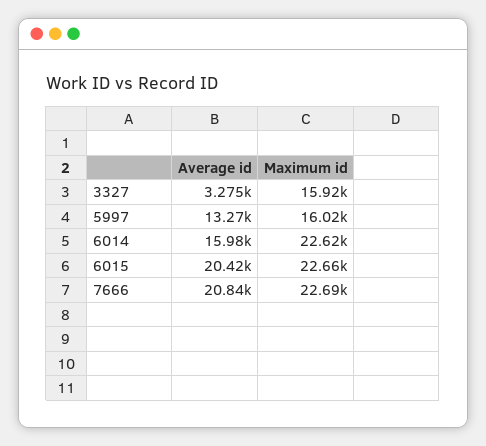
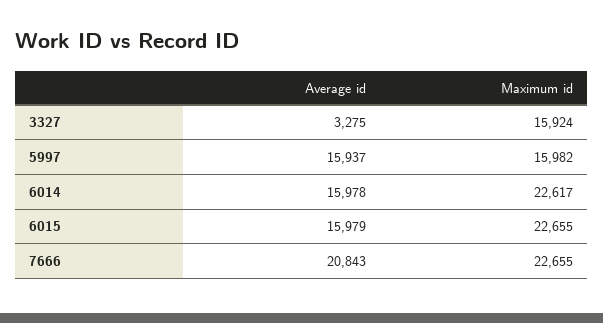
  {
    "Average id": {
      "3327": 3275,
-     "5997": 13270,
+     "5997": 15937,
      "6014": 15978,
-     "6015": 20420,
+     "6015": 15979,
      "7666": 20843
    },
    "Maximum id": {
      "3327": 15924,
-     "5997": 16020,
+     "5997": 15982,
      "6014": 22617,
      "6015": 22655,
-     "7666": 22690
+     "7666": 22655
    }
  }

